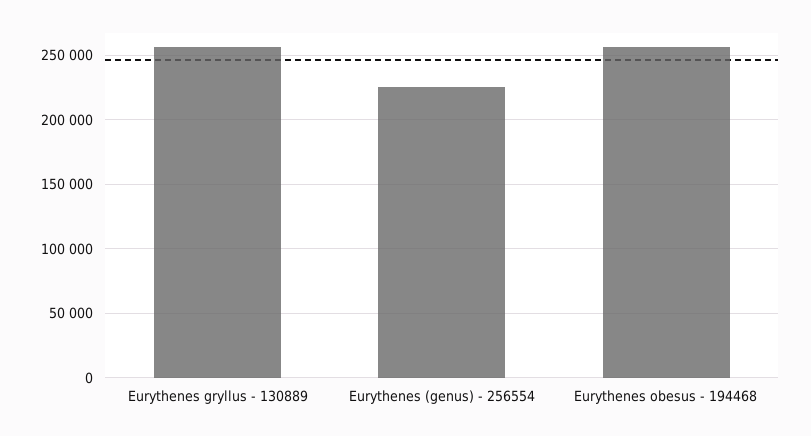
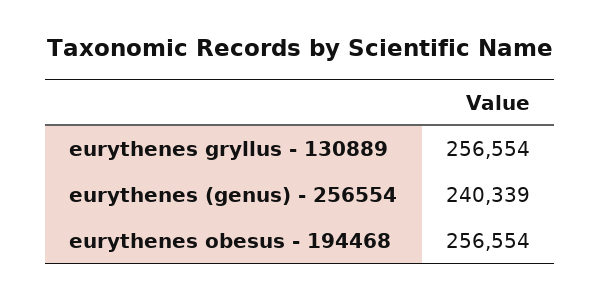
  {
    "Eurythenes gryllus - 130889": 256554,
-   "Eurythenes (genus) - 256554": 225000,
+   "Eurythenes (genus) - 256554": 240339,
    "Eurythenes obesus - 194468": 256554
  }

